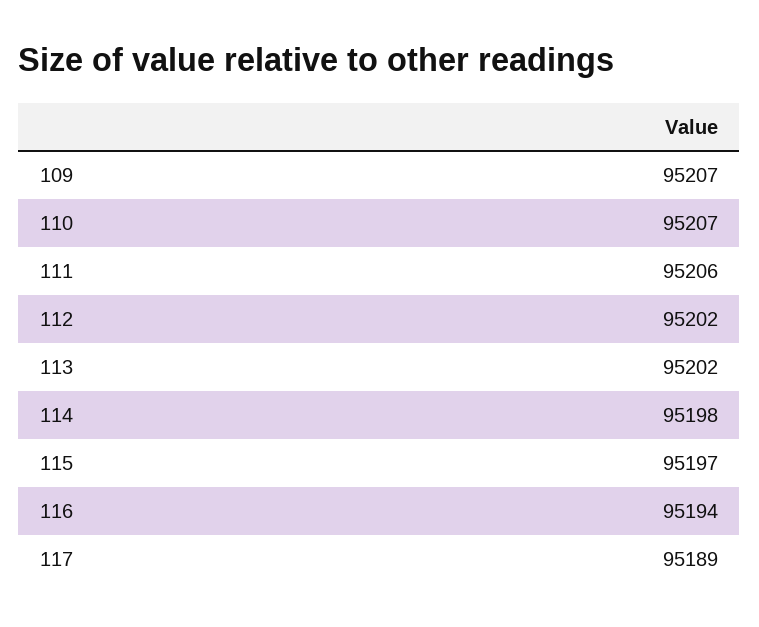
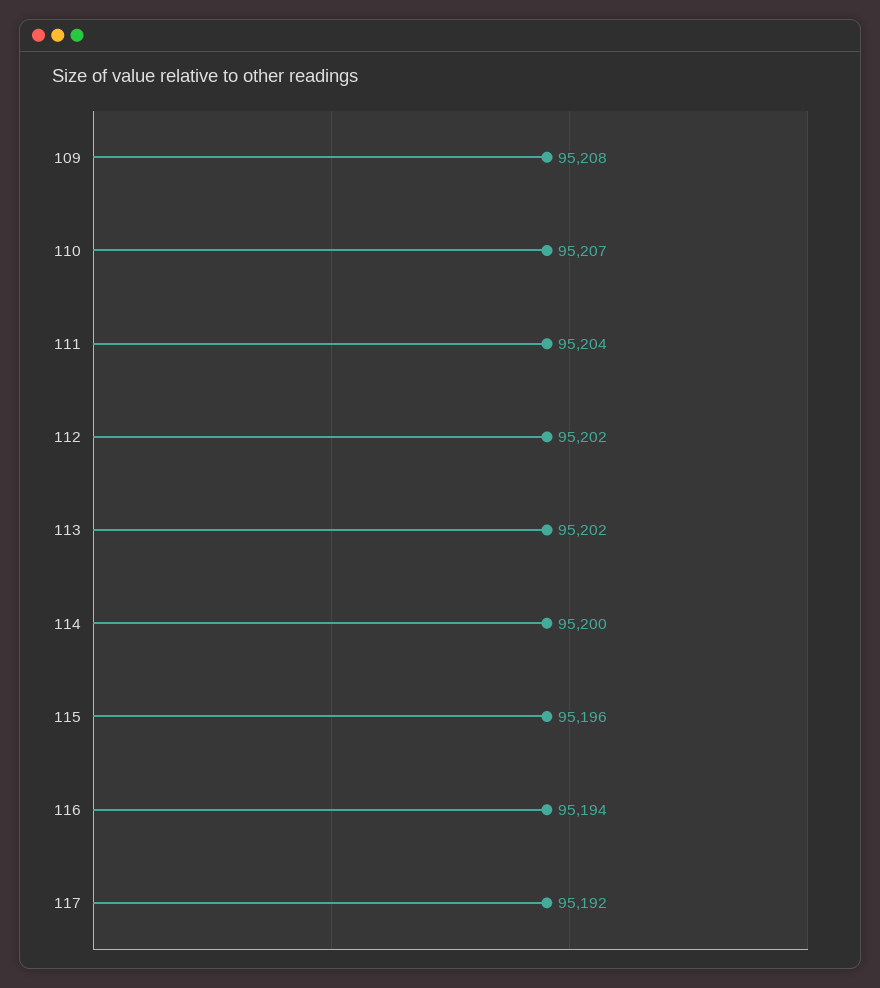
  {
-   "109": 95207,
+   "109": 95208,
    "110": 95207,
-   "111": 95206,
+   "111": 95204,
    "112": 95202,
    "113": 95202,
-   "114": 95198,
+   "114": 95200,
-   "115": 95197,
+   "115": 95196,
    "116": 95194,
-   "117": 95189
+   "117": 95192
  }

